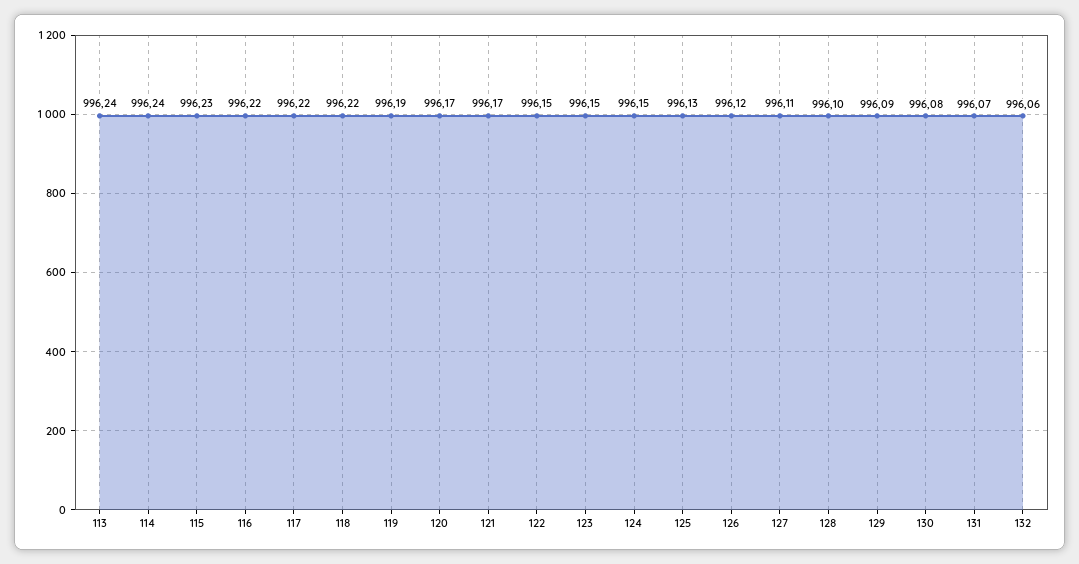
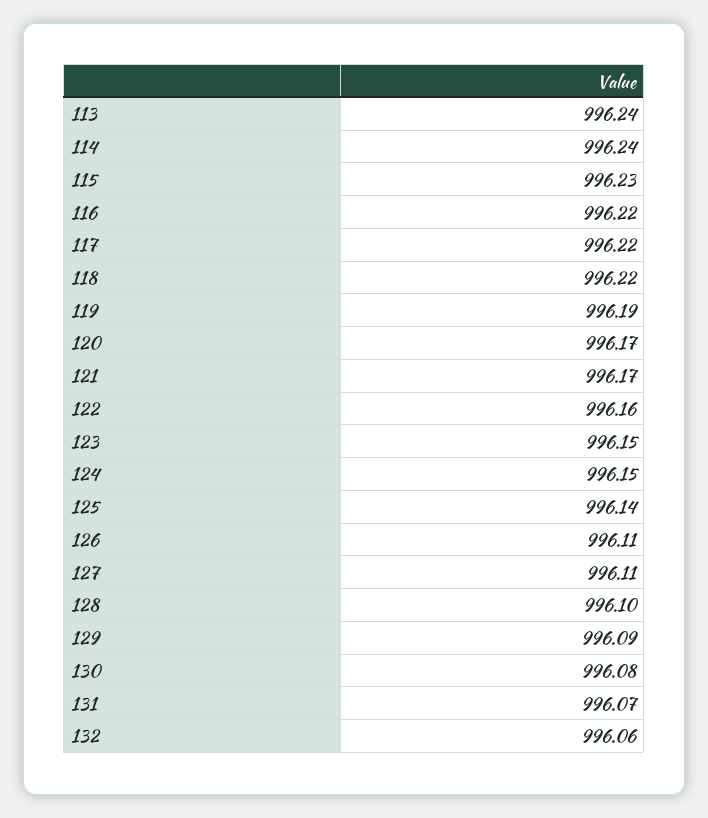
  {
    "113": 996.24,
    "114": 996.24,
    "115": 996.23,
    "116": 996.22,
    "117": 996.22,
    "118": 996.22,
    "119": 996.19,
    "120": 996.17,
    "121": 996.17,
-   "122": 996.15,
+   "122": 996.16,
    "123": 996.15,
    "124": 996.15,
-   "125": 996.13,
+   "125": 996.14,
-   "126": 996.12,
+   "126": 996.11,
    "127": 996.11,
    "128": 996.1,
    "129": 996.09,
    "130": 996.08,
    "131": 996.07,
    "132": 996.06
  }

